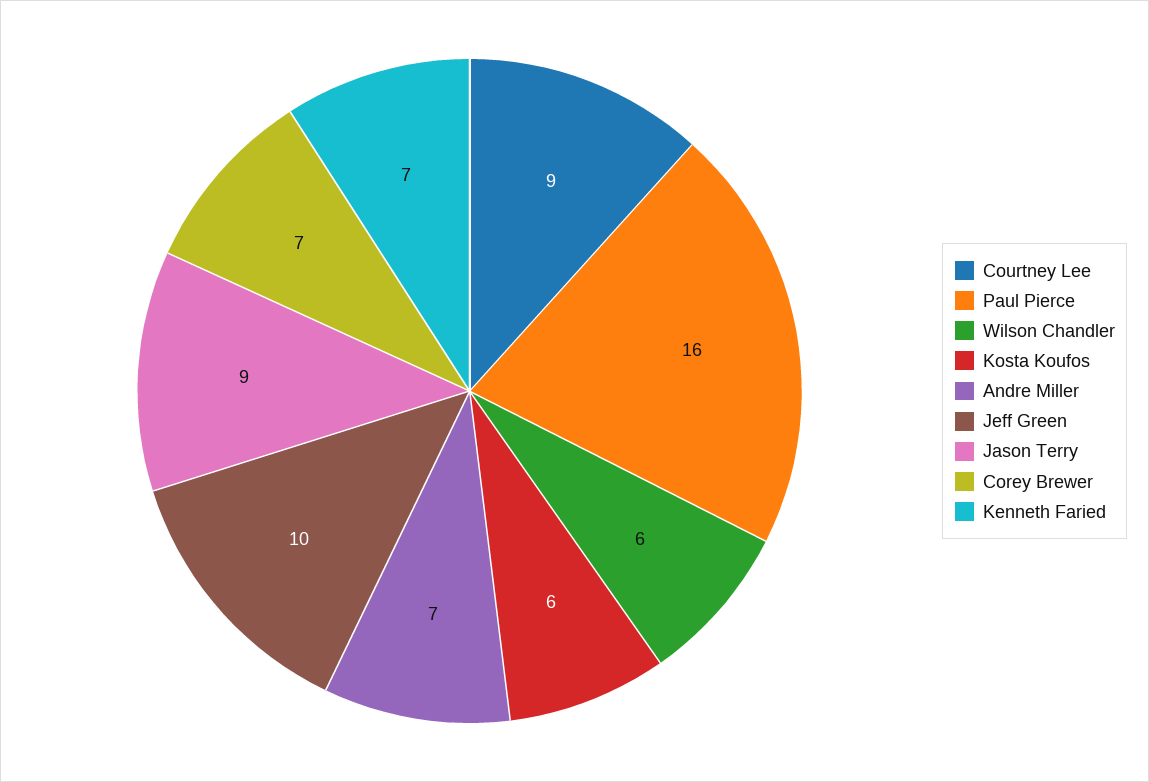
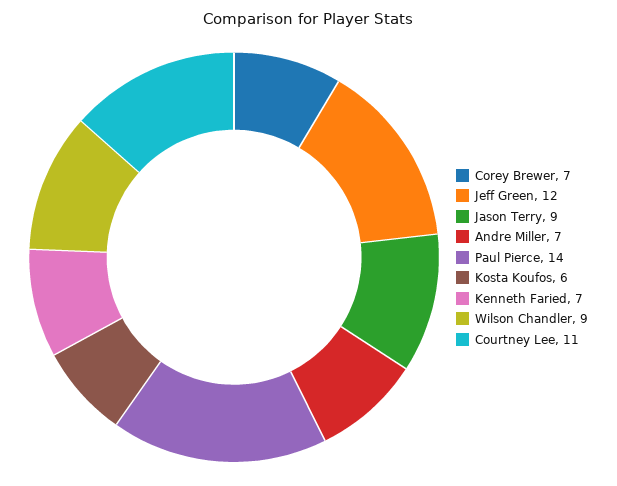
  {
-   "Courtney Lee": 9,
+   "Courtney Lee": 11,
-   "Paul Pierce": 16,
+   "Paul Pierce": 14,
-   "Wilson Chandler": 6,
+   "Wilson Chandler": 9,
    "Kosta Koufos": 6,
    "Andre Miller": 7,
-   "Jeff Green": 10,
+   "Jeff Green": 12,
    "Jason Terry": 9,
    "Corey Brewer": 7,
    "Kenneth Faried": 7
  }

